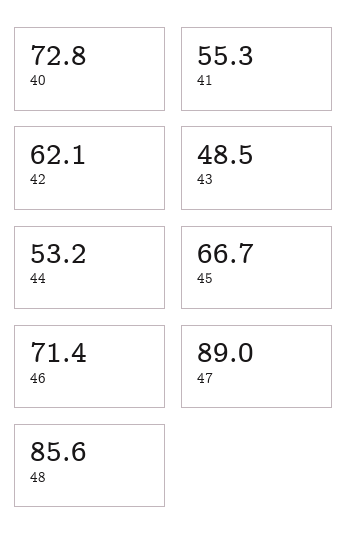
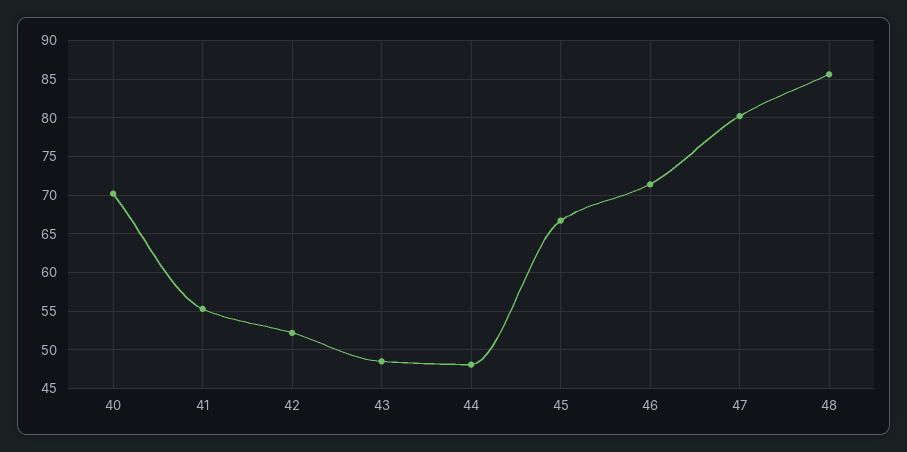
  {
-   "40": 72.8,
+   "40": 70,
    "41": 55.3,
-   "42": 62.1,
+   "42": 52,
    "43": 48.5,
-   "44": 53.2,
+   "44": 48,
    "45": 66.7,
    "46": 71.4,
-   "47": 89,
+   "47": 80,
    "48": 85.6
  }

